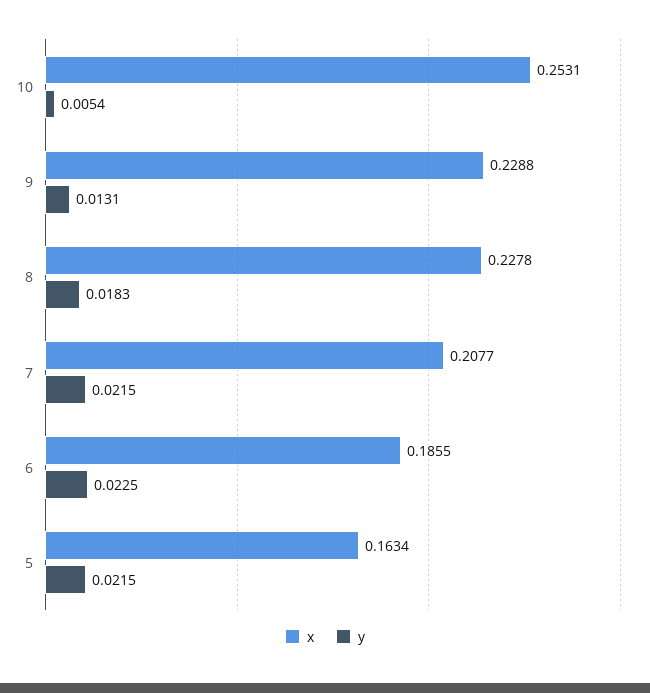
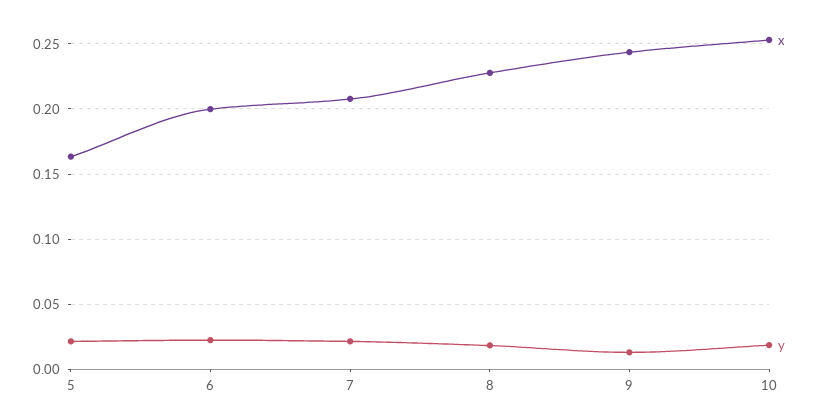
  {
    "x": {
      "10": 0.2531,
-     "9": 0.2288,
+     "9": 0.245,
      "8": 0.2278,
      "7": 0.2077,
-     "6": 0.1855,
+     "6": 0.2,
      "5": 0.1634
    },
    "y": {
-     "10": 0.0054,
+     "10": 0.02,
      "9": 0.0131,
      "8": 0.0183,
      "7": 0.0215,
      "6": 0.0225,
      "5": 0.0215
    }
  }

